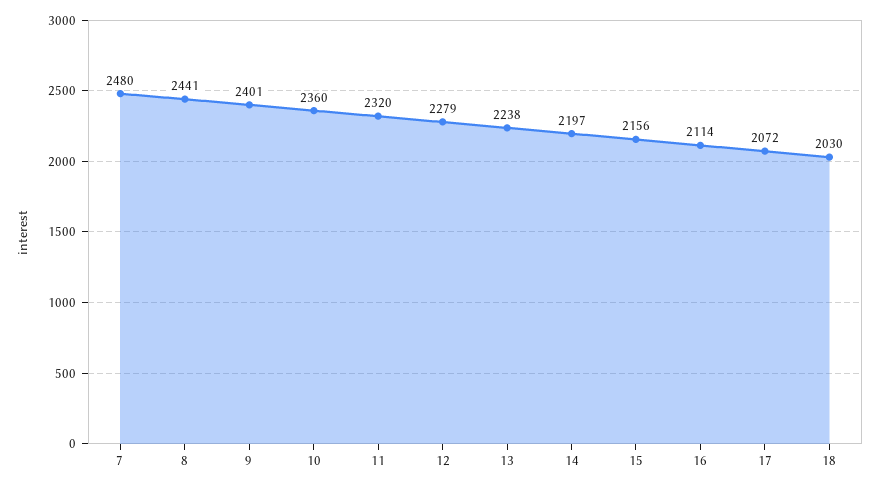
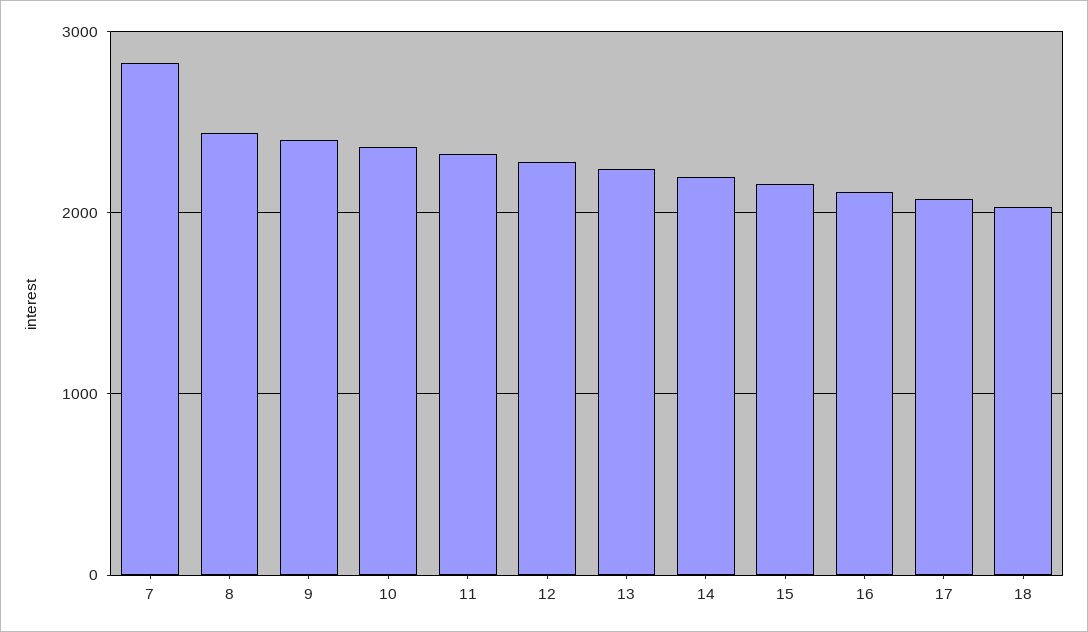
  {
-   "7": 2480,
+   "7": 2800,
    "8": 2441,
    "9": 2401,
    "10": 2360,
    "11": 2320,
    "12": 2279,
    "13": 2238,
    "14": 2197,
    "15": 2156,
    "16": 2114,
    "17": 2072,
    "18": 2030
  }

